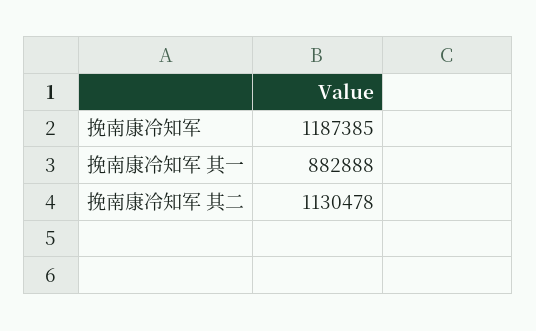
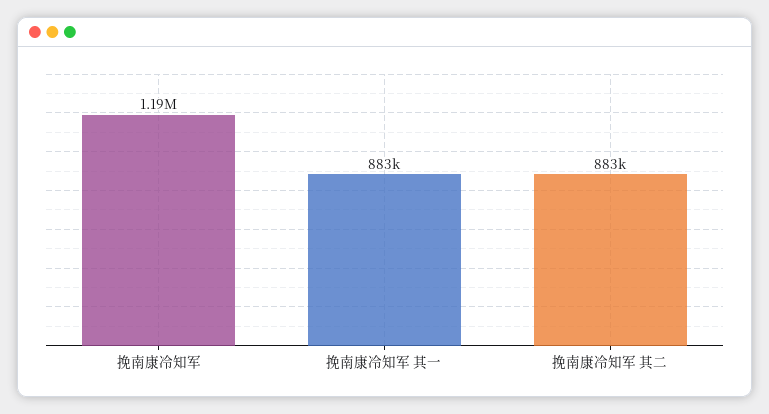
  {
    "挽南康冷知军": 1187385,
    "挽南康冷知军 其一": 882888,
-   "挽南康冷知军 其二": 1130478
+   "挽南康冷知军 其二": 883000
  }

